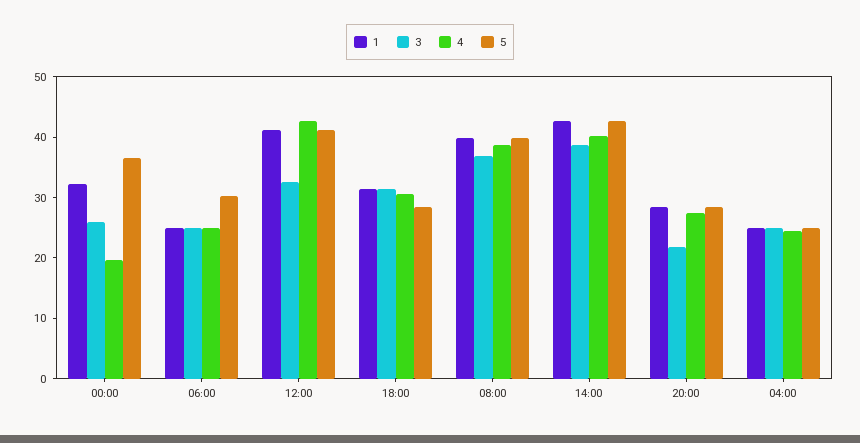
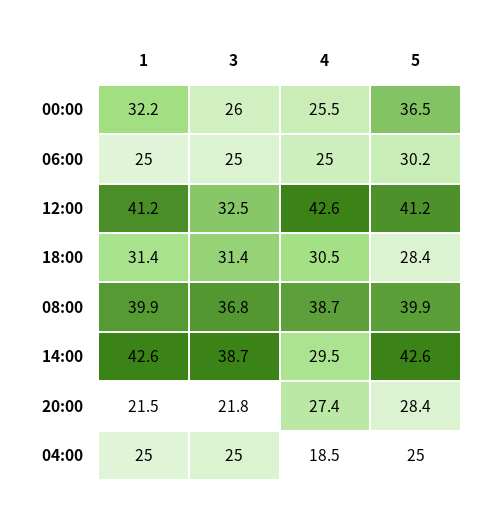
  {
    "1": {
      "00:00": 32.2,
      "06:00": 25,
      "12:00": 41.2,
      "18:00": 31.4,
      "08:00": 39.9,
      "14:00": 42.6,
-     "20:00": 28,
+     "20:00": 21.5,
      "04:00": 25
    },
    "3": {
      "00:00": 26,
      "06:00": 25,
      "12:00": 32.5,
      "18:00": 31.4,
      "08:00": 36.8,
      "14:00": 38.7,
      "20:00": 21.8,
      "04:00": 25
    },
    "4": {
-     "00:00": 20,
+     "00:00": 25.5,
      "06:00": 25,
      "12:00": 42.6,
      "18:00": 30.5,
      "08:00": 38.7,
-     "14:00": 40,
+     "14:00": 29.5,
      "20:00": 27.4,
-     "04:00": 24
+     "04:00": 18.5
    },
    "5": {
      "00:00": 36.5,
      "06:00": 30.2,
      "12:00": 41.2,
      "18:00": 28.4,
      "08:00": 39.9,
      "14:00": 42.6,
      "20:00": 28.4,
      "04:00": 25
    }
  }

